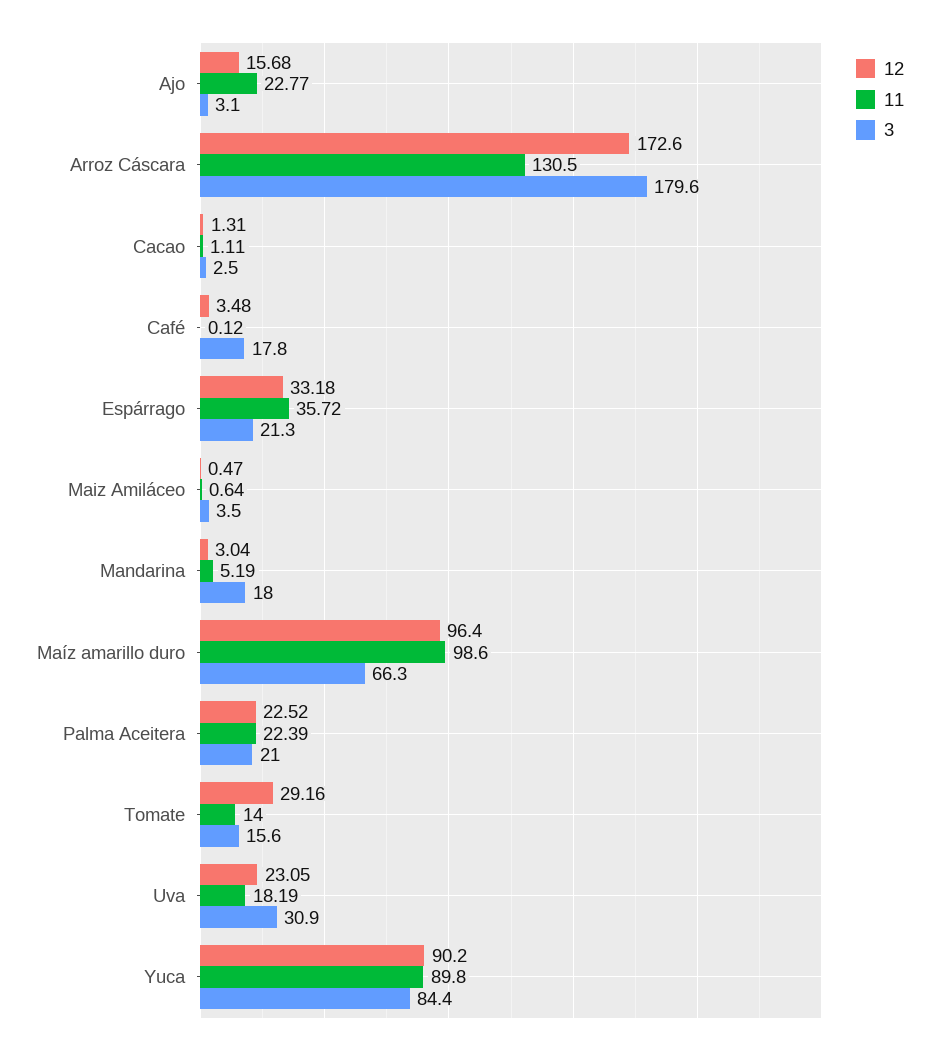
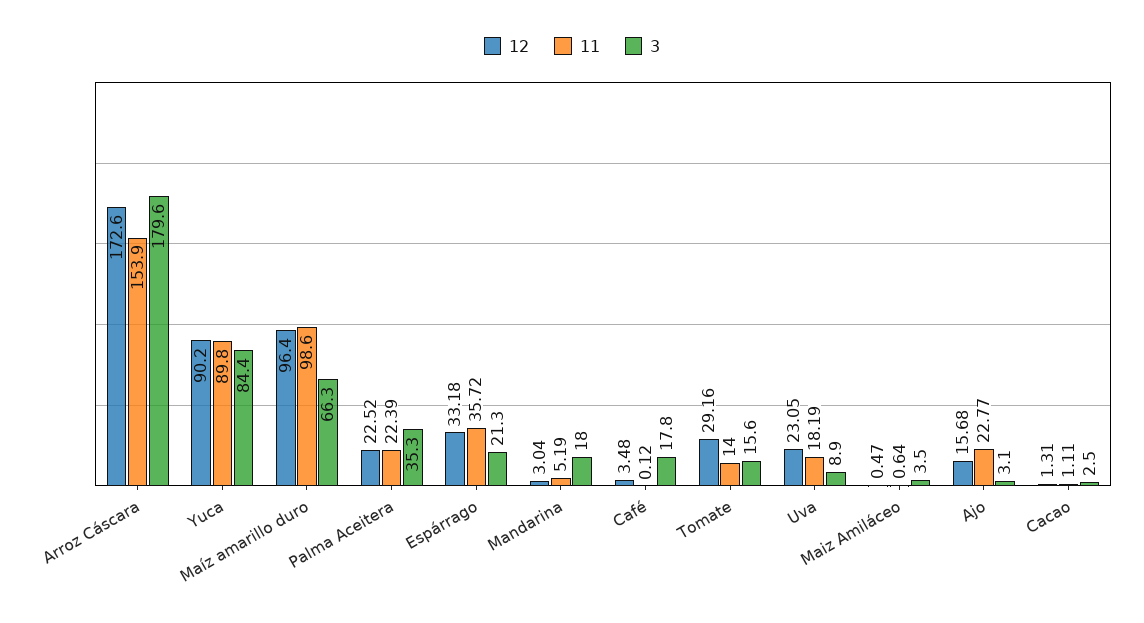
  {
    "12": {
      "Ajo": 15.68,
      "Arroz Cáscara": 172.6,
      "Cacao": 1.31,
      "Café": 3.48,
      "Espárrago": 33.18,
      "Maiz Amiláceo": 0.47,
      "Mandarina": 3.04,
      "Maíz amarillo duro": 96.4,
      "Palma Aceitera": 22.52,
      "Tomate": 29.16,
      "Uva": 23.05,
      "Yuca": 90.2
    },
    "11": {
      "Ajo": 22.77,
-     "Arroz Cáscara": 130.5,
+     "Arroz Cáscara": 153.9,
      "Cacao": 1.11,
      "Café": 0.12,
      "Espárrago": 35.72,
      "Maiz Amiláceo": 0.64,
      "Mandarina": 5.19,
      "Maíz amarillo duro": 98.6,
      "Palma Aceitera": 22.39,
      "Tomate": 14,
      "Uva": 18.19,
      "Yuca": 89.8
    },
    "3": {
      "Ajo": 3.1,
      "Arroz Cáscara": 179.6,
      "Cacao": 2.5,
      "Café": 17.8,
      "Espárrago": 21.3,
      "Maiz Amiláceo": 3.5,
      "Mandarina": 18,
      "Maíz amarillo duro": 66.3,
-     "Palma Aceitera": 21,
+     "Palma Aceitera": 35.3,
      "Tomate": 15.6,
-     "Uva": 30.9,
+     "Uva": 8.9,
      "Yuca": 84.4
    }
  }

